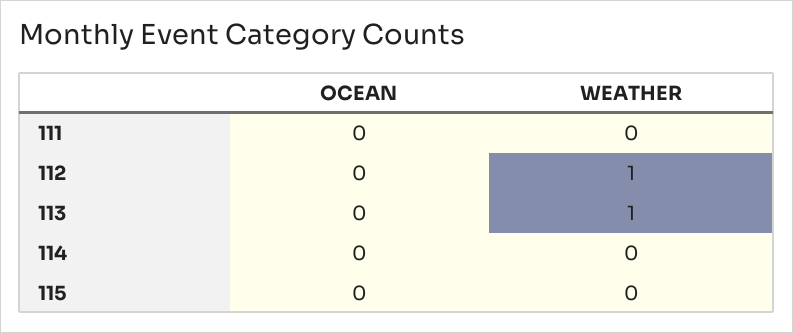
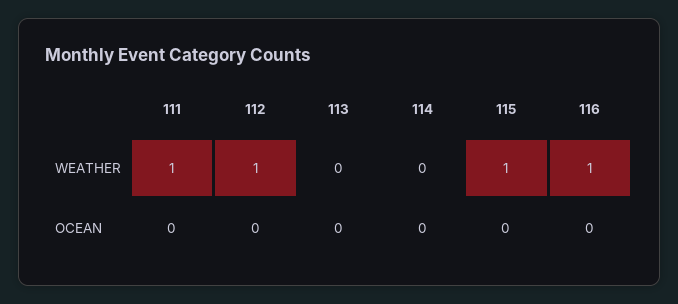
  {
    "OCEAN": {
      "111": 0,
      "112": 0,
      "113": 0,
      "114": 0,
-     "115": 0
+     "115": 0,
+     "116": 0
    },
    "WEATHER": {
-     "111": 0,
+     "111": 1,
      "112": 1,
-     "113": 1,
+     "113": 0,
      "114": 0,
-     "115": 0
+     "115": 1,
+     "116": 1
    }
  }

